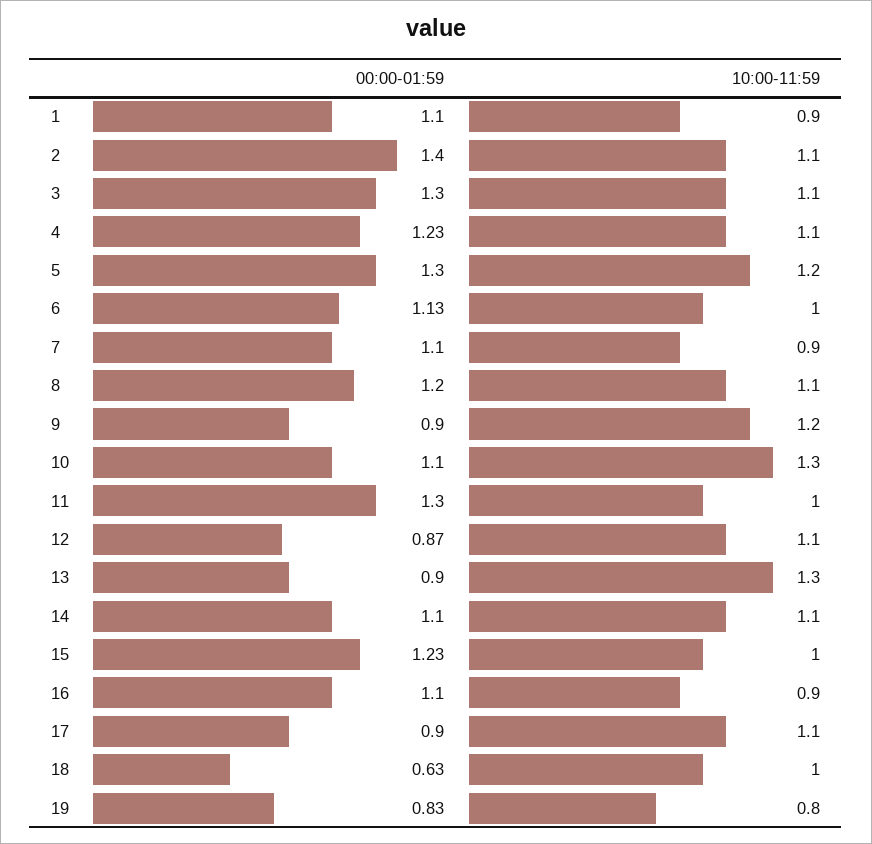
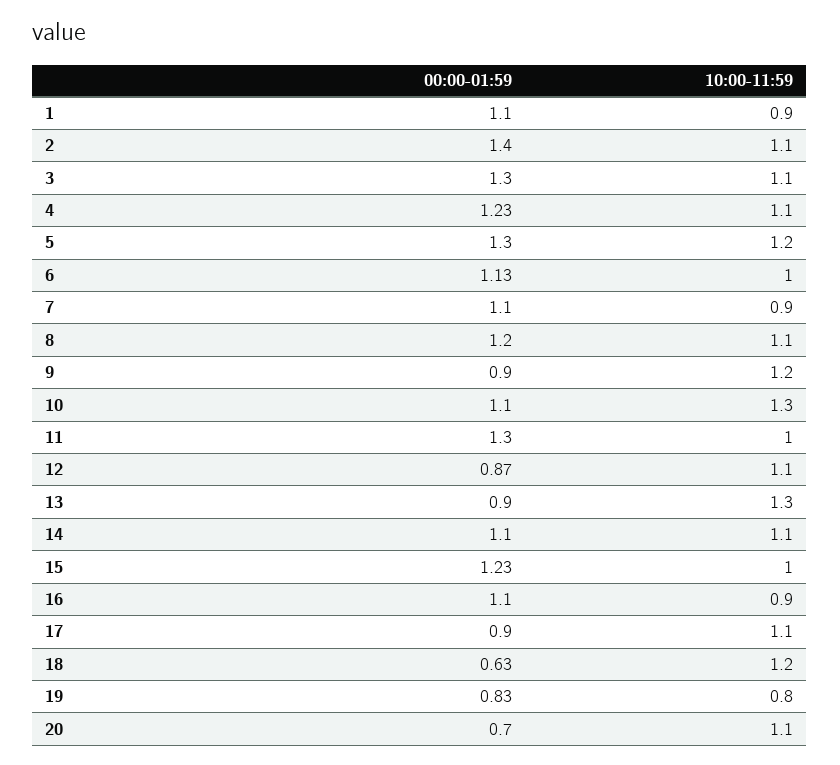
  {
    "00:00-01:59": {
      "1": 1.1,
      "2": 1.4,
      "3": 1.3,
      "4": 1.23,
      "5": 1.3,
      "6": 1.13,
      "7": 1.1,
      "8": 1.2,
      "9": 0.9,
      "10": 1.1,
      "11": 1.3,
      "12": 0.87,
      "13": 0.9,
      "14": 1.1,
      "15": 1.23,
      "16": 1.1,
      "17": 0.9,
      "18": 0.63,
-     "19": 0.83
+     "19": 0.83,
+     "20": 0.7
    },
    "10:00-11:59": {
      "1": 0.9,
      "2": 1.1,
      "3": 1.1,
      "4": 1.1,
      "5": 1.2,
      "6": 1,
      "7": 0.9,
      "8": 1.1,
      "9": 1.2,
      "10": 1.3,
      "11": 1,
      "12": 1.1,
      "13": 1.3,
      "14": 1.1,
      "15": 1,
      "16": 0.9,
      "17": 1.1,
-     "18": 1,
+     "18": 1.2,
-     "19": 0.8
+     "19": 0.8,
+     "20": 1.1
    }
  }

